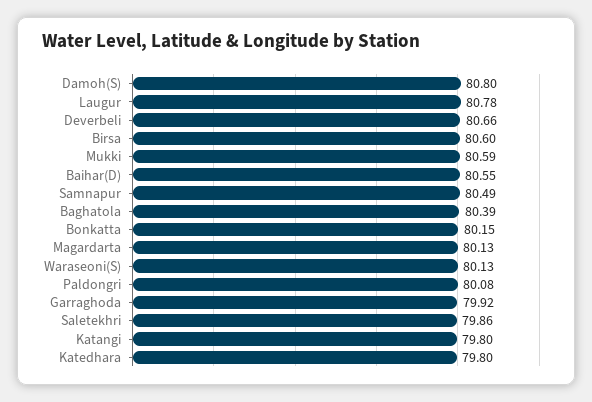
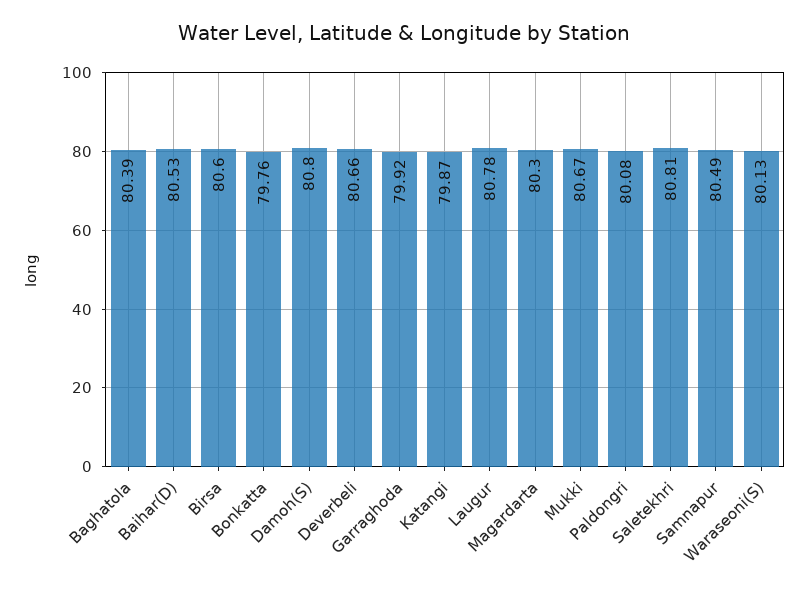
  {
    "Damoh(S)": 80.8,
    "Laugur": 80.78,
    "Deverbeli": 80.66,
    "Birsa": 80.6,
-   "Mukki": 80.59,
+   "Mukki": 80.67,
-   "Baihar(D)": 80.55,
+   "Baihar(D)": 80.53,
    "Samnapur": 80.49,
    "Baghatola": 80.39,
-   "Bonkatta": 80.15,
+   "Bonkatta": 79.76,
-   "Magardarta": 80.13,
+   "Magardarta": 80.3,
    "Waraseoni(S)": 80.13,
    "Paldongri": 80.08,
    "Garraghoda": 79.92,
-   "Saletekhri": 79.86,
+   "Saletekhri": 80.81,
-   "Katangi": 79.8,
+   "Katangi": 79.87
-   "Katedhara": 79.8
  }

